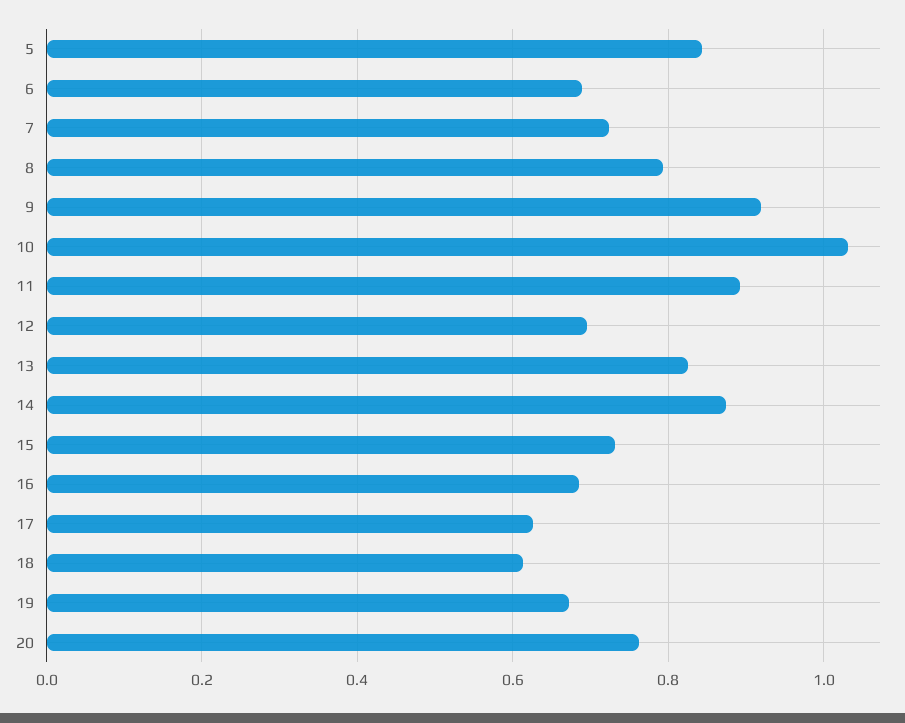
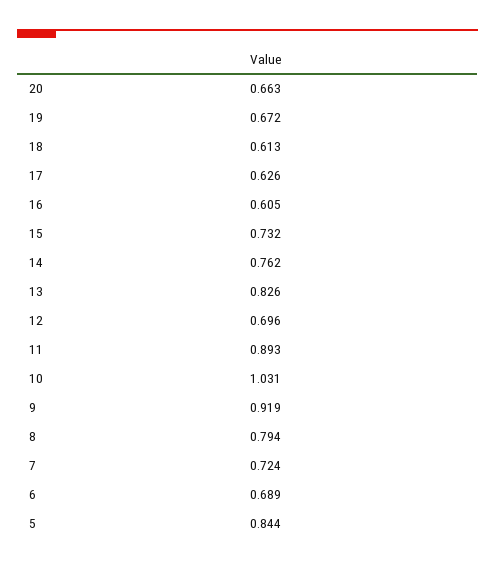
  {
    "5": 0.844,
    "6": 0.689,
    "7": 0.724,
    "8": 0.794,
    "9": 0.919,
    "10": 1.031,
    "11": 0.893,
    "12": 0.696,
    "13": 0.826,
-   "14": 0.88,
+   "14": 0.762,
    "15": 0.732,
-   "16": 0.68,
+   "16": 0.605,
    "17": 0.626,
    "18": 0.613,
    "19": 0.672,
-   "20": 0.76
+   "20": 0.663
  }

